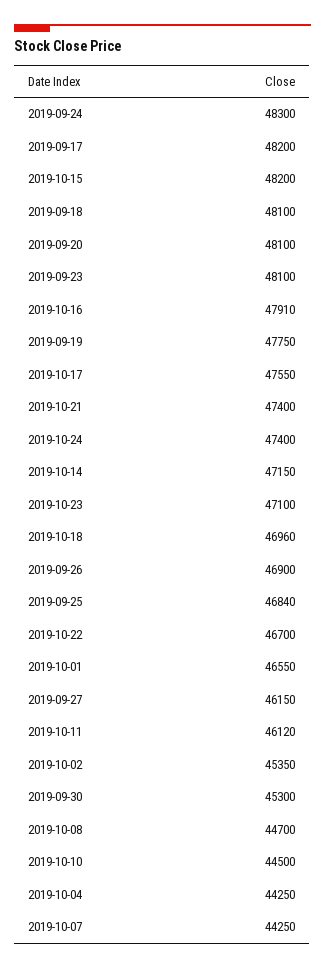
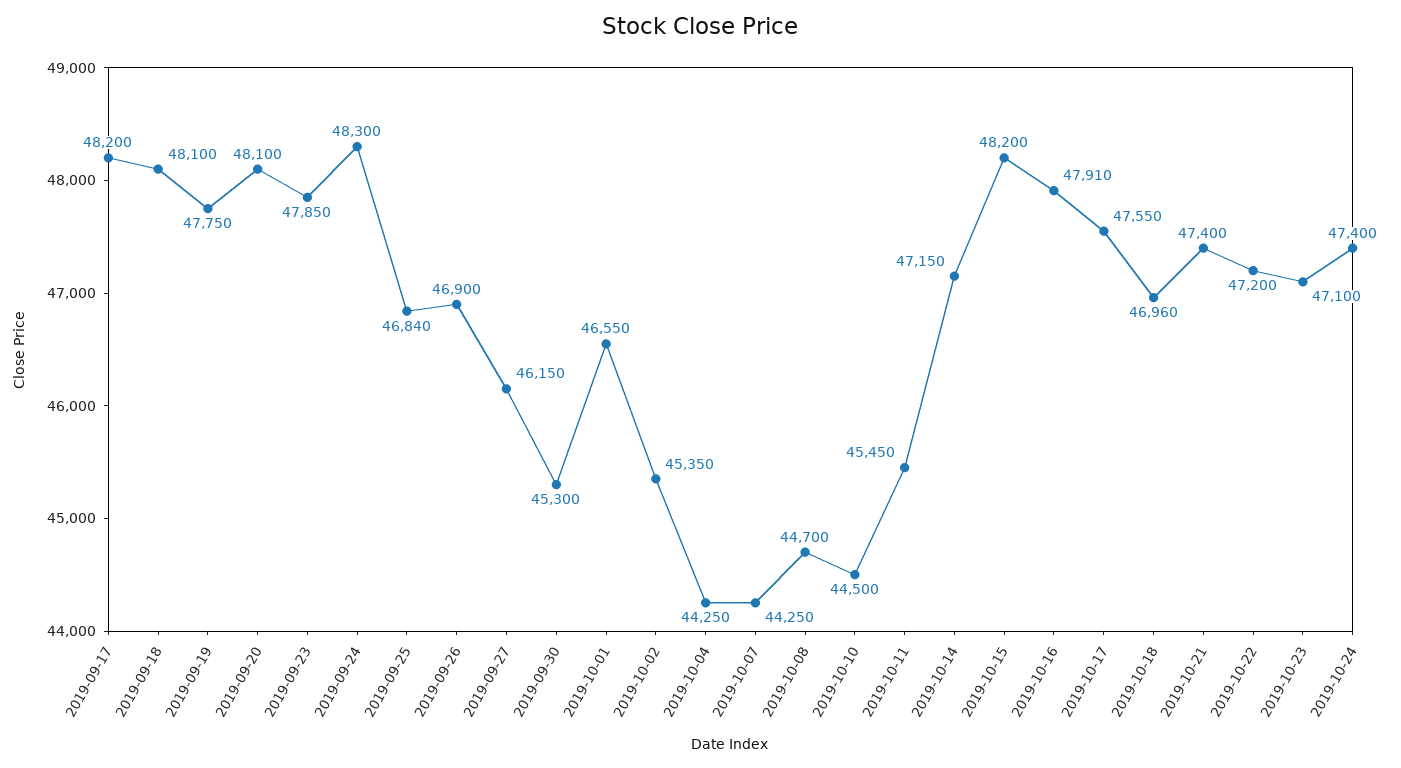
  {
    "2019-09-24": 48300,
    "2019-09-17": 48200,
    "2019-10-15": 48200,
    "2019-09-18": 48100,
    "2019-09-20": 48100,
-   "2019-09-23": 48100,
+   "2019-09-23": 47850,
    "2019-10-16": 47910,
    "2019-09-19": 47750,
    "2019-10-17": 47550,
    "2019-10-21": 47400,
    "2019-10-24": 47400,
    "2019-10-14": 47150,
    "2019-10-23": 47100,
    "2019-10-18": 46960,
    "2019-09-26": 46900,
    "2019-09-25": 46840,
-   "2019-10-22": 46700,
+   "2019-10-22": 47200,
    "2019-10-01": 46550,
    "2019-09-27": 46150,
-   "2019-10-11": 46120,
+   "2019-10-11": 45450,
    "2019-10-02": 45350,
    "2019-09-30": 45300,
    "2019-10-08": 44700,
    "2019-10-10": 44500,
    "2019-10-04": 44250,
    "2019-10-07": 44250
  }

